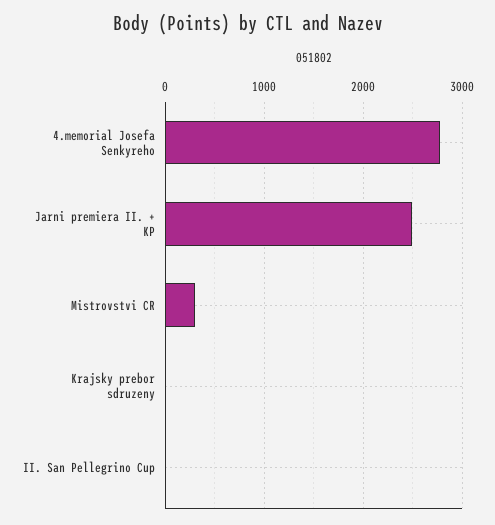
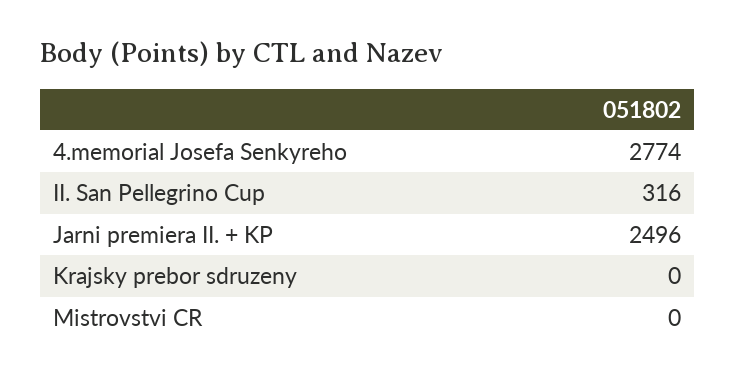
  {
    "4.memorial Josefa Senkyreho": 2774,
    "Jarni premiera II. + KP": 2496,
-   "Mistrovstvi CR": 300,
+   "Mistrovstvi CR": 0,
    "Krajsky prebor sdruzeny": 0,
-   "II. San Pellegrino Cup": 0
+   "II. San Pellegrino Cup": 316
  }

